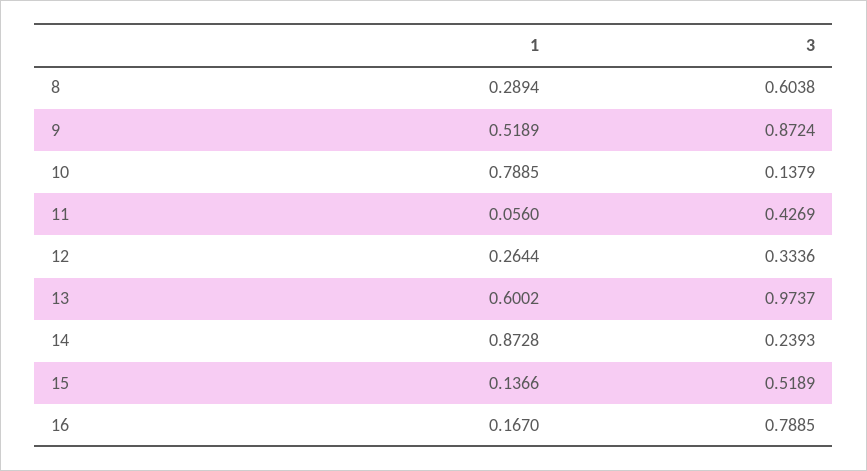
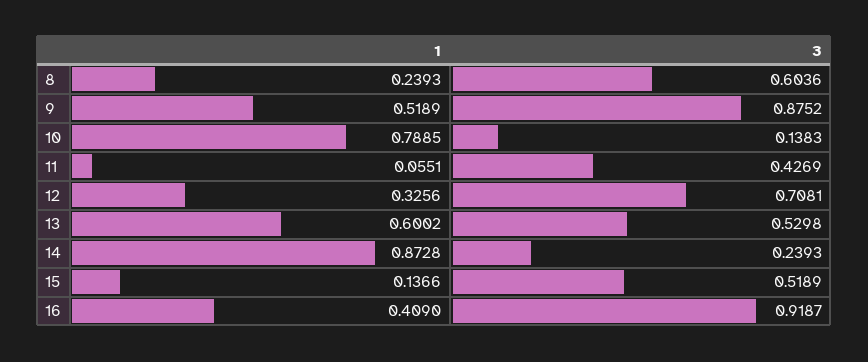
  {
    "1": {
-     "8": 0.2894,
+     "8": 0.2393,
      "9": 0.5189,
      "10": 0.7885,
-     "11": 0.056,
+     "11": 0.0551,
-     "12": 0.2644,
+     "12": 0.3256,
      "13": 0.6002,
      "14": 0.8728,
      "15": 0.1366,
-     "16": 0.167
+     "16": 0.409
    },
    "3": {
-     "8": 0.6038,
+     "8": 0.6036,
-     "9": 0.8724,
+     "9": 0.8752,
-     "10": 0.1379,
+     "10": 0.1383,
      "11": 0.4269,
-     "12": 0.3336,
+     "12": 0.7081,
-     "13": 0.9737,
+     "13": 0.5298,
      "14": 0.2393,
      "15": 0.5189,
-     "16": 0.7885
+     "16": 0.9187
    }
  }

